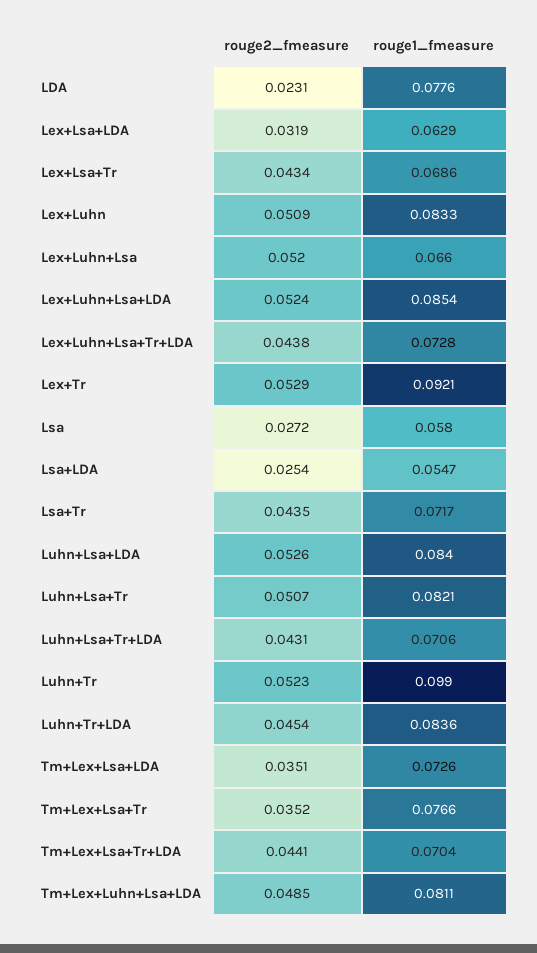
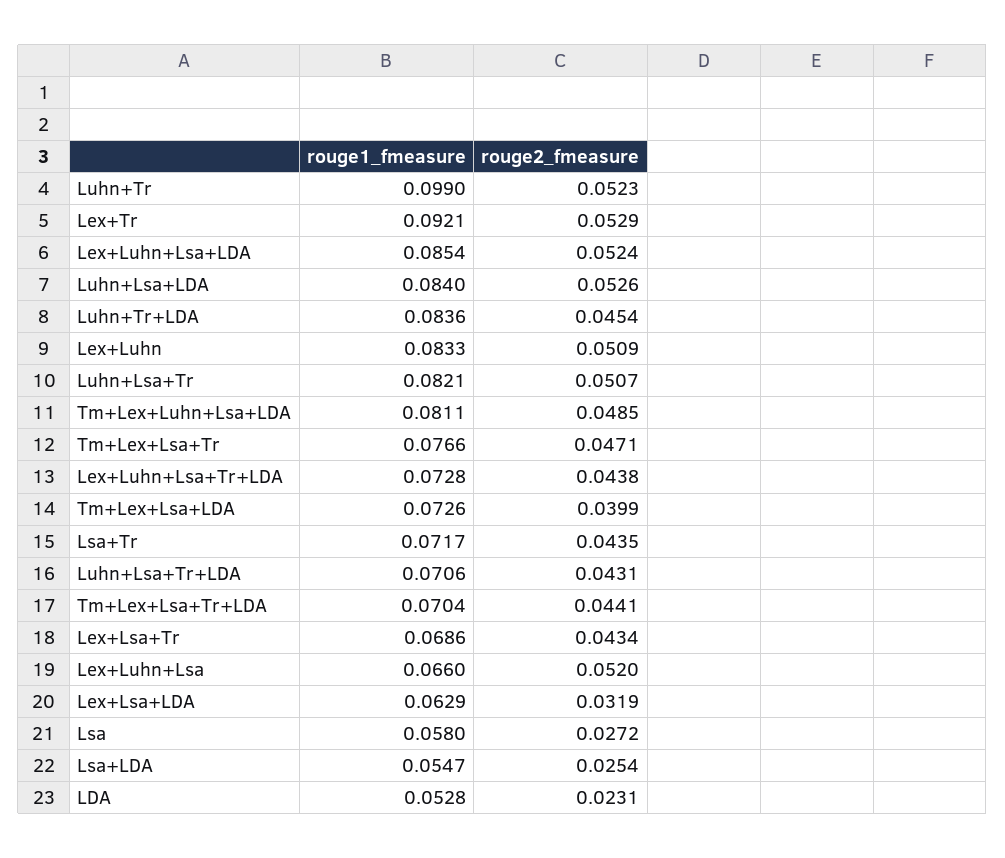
  {
    "rouge2_fmeasure": {
      "LDA": 0.0231,
      "Lex+Lsa+LDA": 0.0319,
      "Lex+Lsa+Tr": 0.0434,
      "Lex+Luhn": 0.0509,
      "Lex+Luhn+Lsa": 0.052,
      "Lex+Luhn+Lsa+LDA": 0.0524,
      "Lex+Luhn+Lsa+Tr+LDA": 0.0438,
      "Lex+Tr": 0.0529,
      "Lsa": 0.0272,
      "Lsa+LDA": 0.0254,
      "Lsa+Tr": 0.0435,
      "Luhn+Lsa+LDA": 0.0526,
      "Luhn+Lsa+Tr": 0.0507,
      "Luhn+Lsa+Tr+LDA": 0.0431,
      "Luhn+Tr": 0.0523,
      "Luhn+Tr+LDA": 0.0454,
-     "Tm+Lex+Lsa+LDA": 0.0351,
+     "Tm+Lex+Lsa+LDA": 0.0399,
-     "Tm+Lex+Lsa+Tr": 0.0352,
+     "Tm+Lex+Lsa+Tr": 0.0471,
      "Tm+Lex+Lsa+Tr+LDA": 0.0441,
      "Tm+Lex+Luhn+Lsa+LDA": 0.0485
    },
    "rouge1_fmeasure": {
-     "LDA": 0.0776,
+     "LDA": 0.0528,
      "Lex+Lsa+LDA": 0.0629,
      "Lex+Lsa+Tr": 0.0686,
      "Lex+Luhn": 0.0833,
      "Lex+Luhn+Lsa": 0.066,
      "Lex+Luhn+Lsa+LDA": 0.0854,
      "Lex+Luhn+Lsa+Tr+LDA": 0.0728,
      "Lex+Tr": 0.0921,
      "Lsa": 0.058,
      "Lsa+LDA": 0.0547,
      "Lsa+Tr": 0.0717,
      "Luhn+Lsa+LDA": 0.084,
      "Luhn+Lsa+Tr": 0.0821,
      "Luhn+Lsa+Tr+LDA": 0.0706,
      "Luhn+Tr": 0.099,
      "Luhn+Tr+LDA": 0.0836,
      "Tm+Lex+Lsa+LDA": 0.0726,
      "Tm+Lex+Lsa+Tr": 0.0766,
      "Tm+Lex+Lsa+Tr+LDA": 0.0704,
      "Tm+Lex+Luhn+Lsa+LDA": 0.0811
    }
  }

